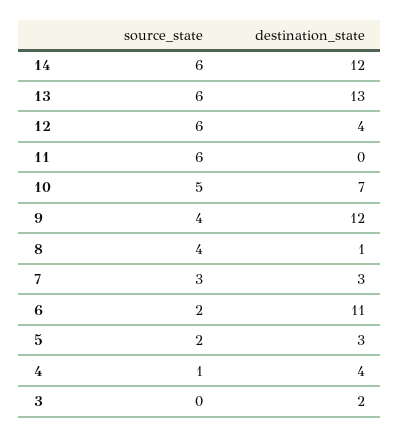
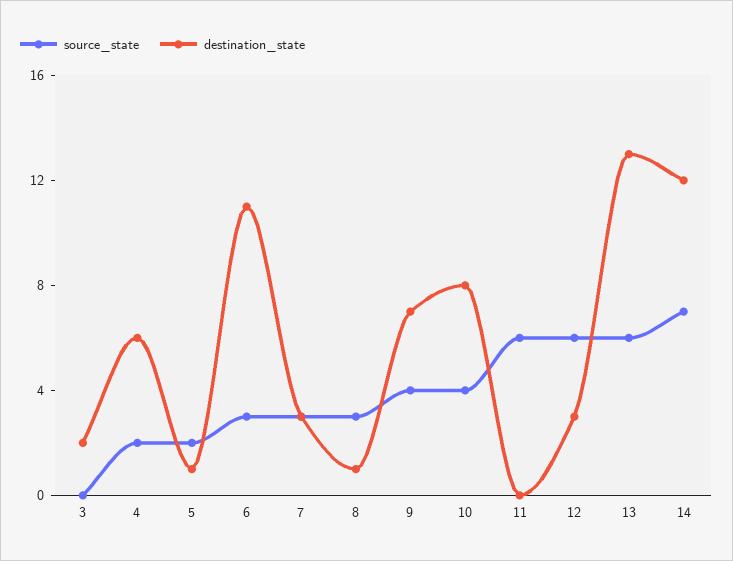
  {
    "source_state": {
-     "14": 6,
+     "14": 7,
      "13": 6,
      "12": 6,
      "11": 6,
-     "10": 5,
+     "10": 4,
      "9": 4,
-     "8": 4,
+     "8": 3,
      "7": 3,
-     "6": 2,
+     "6": 3,
      "5": 2,
-     "4": 1,
+     "4": 2,
      "3": 0
    },
    "destination_state": {
      "14": 12,
      "13": 13,
-     "12": 4,
+     "12": 3,
      "11": 0,
-     "10": 7,
+     "10": 8,
-     "9": 12,
+     "9": 7,
      "8": 1,
      "7": 3,
      "6": 11,
-     "5": 3,
+     "5": 1,
-     "4": 4,
+     "4": 6,
      "3": 2
    }
  }

